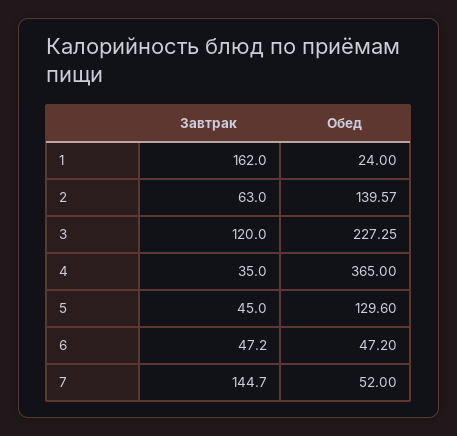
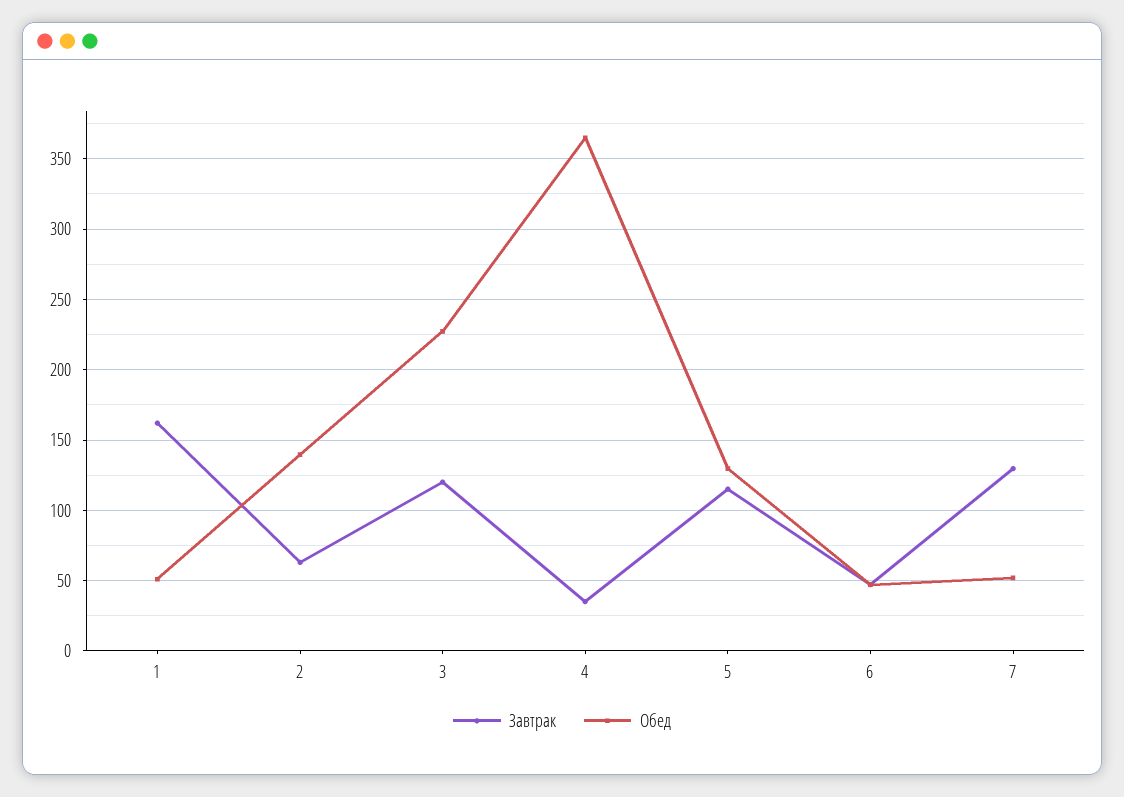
  {
    "Завтрак": {
      "1": 162,
      "2": 63,
      "3": 120,
      "4": 35,
-     "5": 45,
+     "5": 115,
      "6": 47.2,
-     "7": 144.7
+     "7": 130
    },
    "Обед": {
-     "1": 24,
+     "1": 50,
      "2": 139.57,
      "3": 227.25,
      "4": 365,
      "5": 129.6,
      "6": 47.2,
      "7": 52
    }
  }

